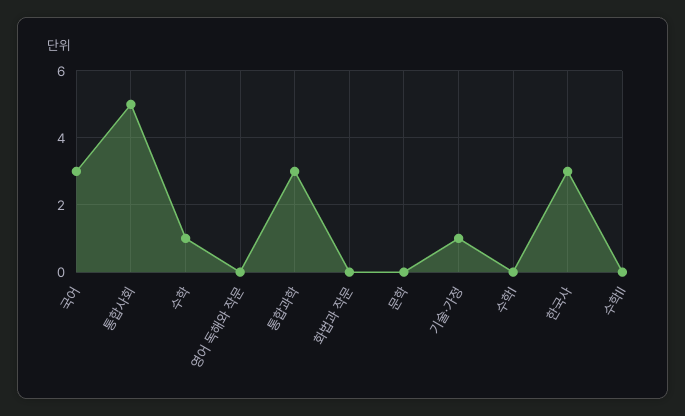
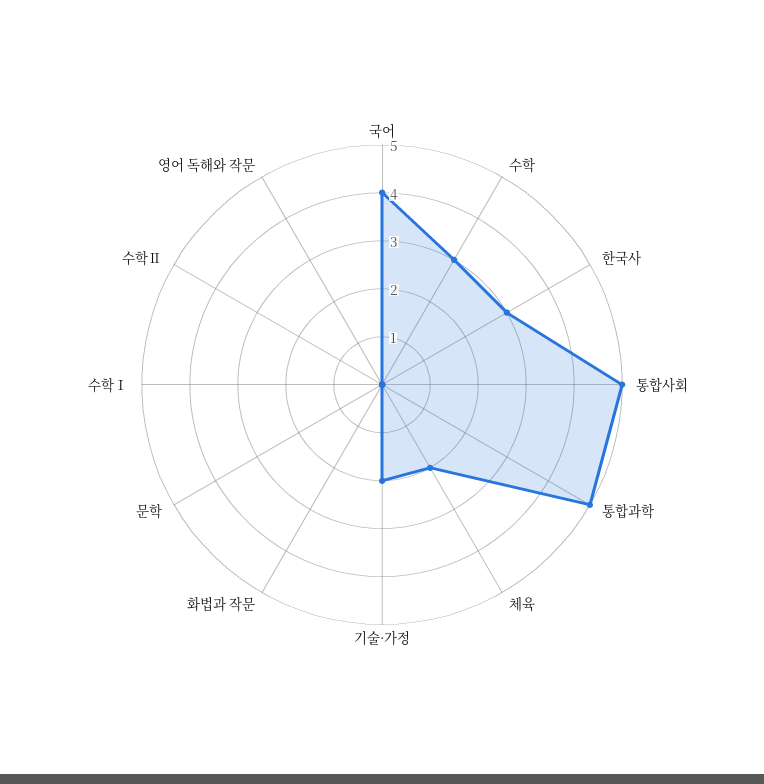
  {
-   "국어": 3,
+   "국어": 4,
    "통합사회": 5,
-   "수학": 1,
+   "수학": 3,
    "영어 독해와 작문": 0,
-   "통합과학": 3,
+   "통합과학": 5,
    "화법과 작문": 0,
    "문학": 0,
-   "기술·가정": 1,
+   "기술·가정": 2,
    "수학Ⅰ": 0,
    "한국사": 3,
-   "수학Ⅱ": 0
+   "수학Ⅱ": 0,
+   "체육": 2
  }

